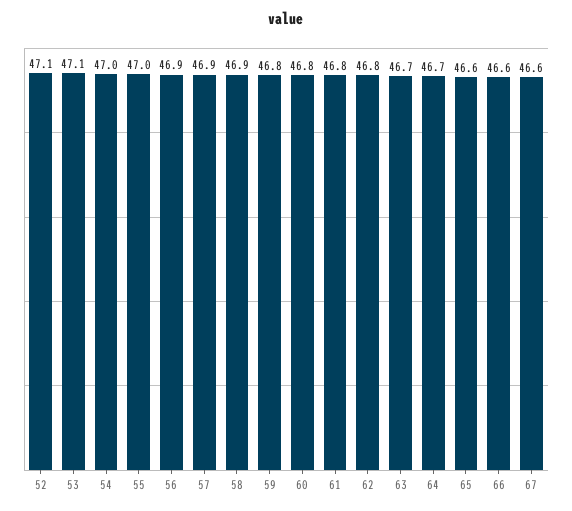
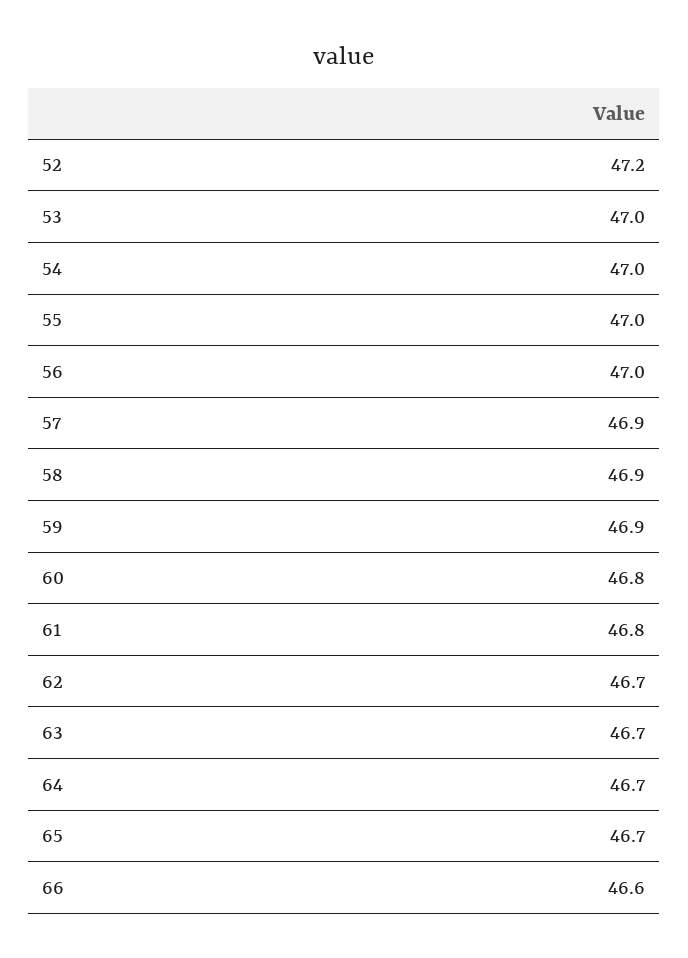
  {
-   "52": 47.1,
+   "52": 47.2,
-   "53": 47.1,
+   "53": 47,
    "54": 47,
    "55": 47,
-   "56": 46.9,
+   "56": 47,
    "57": 46.9,
    "58": 46.9,
-   "59": 46.8,
+   "59": 46.9,
    "60": 46.8,
    "61": 46.8,
-   "62": 46.8,
+   "62": 46.7,
    "63": 46.7,
    "64": 46.7,
-   "65": 46.6,
+   "65": 46.7,
-   "66": 46.6,
+   "66": 46.6
-   "67": 46.6
  }

